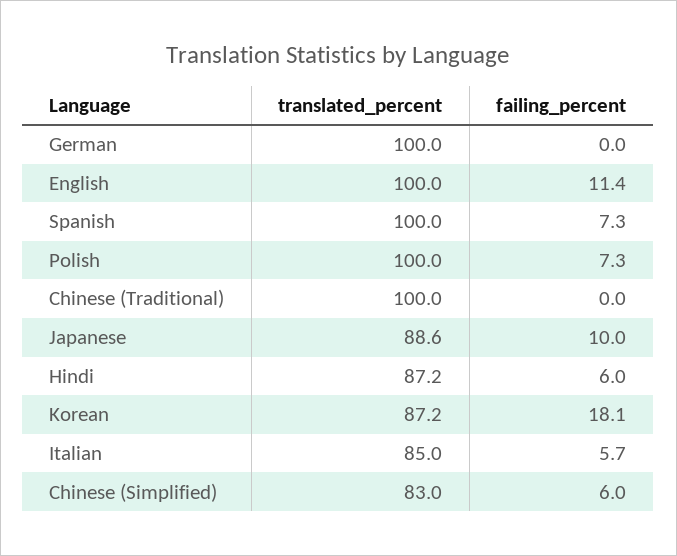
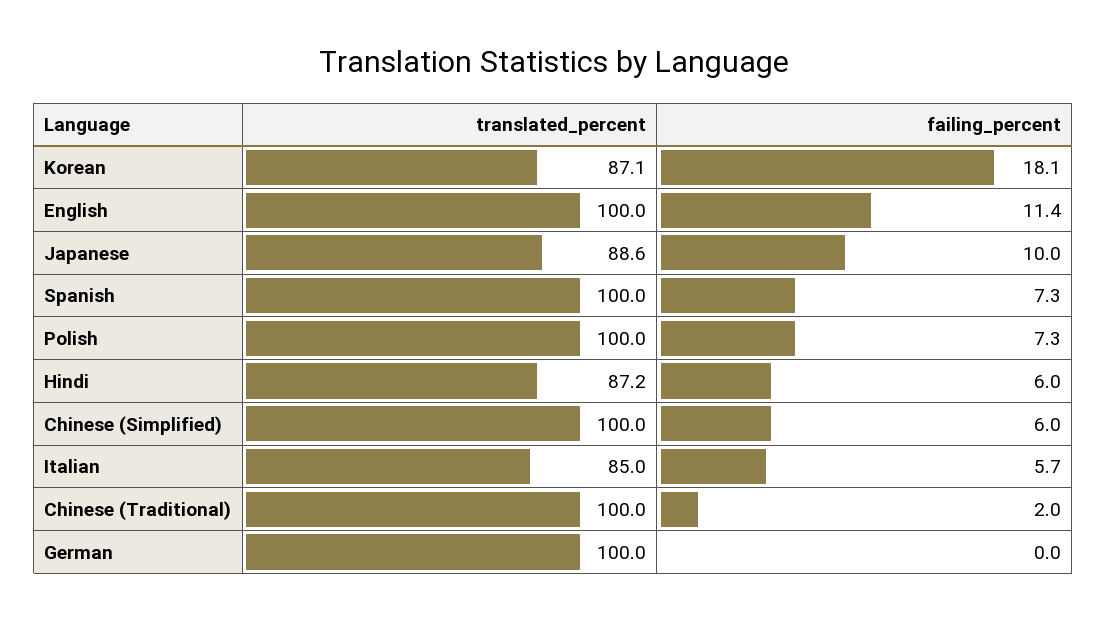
  {
    "translated_percent": {
      "German": 100,
      "English": 100,
      "Spanish": 100,
      "Polish": 100,
      "Chinese (Traditional)": 100,
      "Japanese": 88.6,
      "Hindi": 87.2,
-     "Korean": 87.2,
+     "Korean": 87.1,
      "Italian": 85,
-     "Chinese (Simplified)": 83
+     "Chinese (Simplified)": 100
    },
    "failing_percent": {
      "German": 0,
      "English": 11.4,
      "Spanish": 7.3,
      "Polish": 7.3,
-     "Chinese (Traditional)": 0,
+     "Chinese (Traditional)": 2,
      "Japanese": 10,
      "Hindi": 6,
      "Korean": 18.1,
      "Italian": 5.7,
      "Chinese (Simplified)": 6
    }
  }

